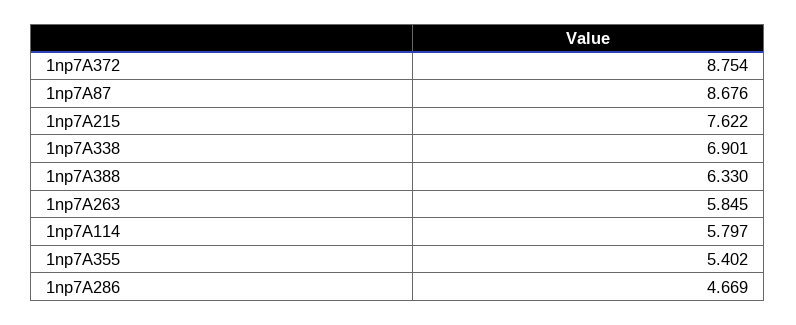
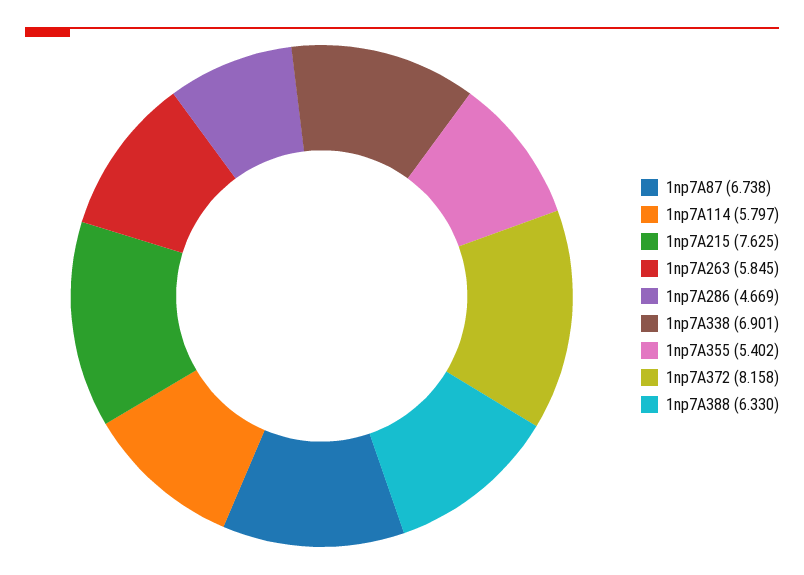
  {
-   "1np7A372": 8.754,
+   "1np7A372": 8.158,
-   "1np7A87": 8.676,
+   "1np7A87": 6.738,
-   "1np7A215": 7.622,
+   "1np7A215": 7.625,
    "1np7A338": 6.901,
    "1np7A388": 6.33,
    "1np7A263": 5.845,
    "1np7A114": 5.797,
    "1np7A355": 5.402,
    "1np7A286": 4.669
  }

